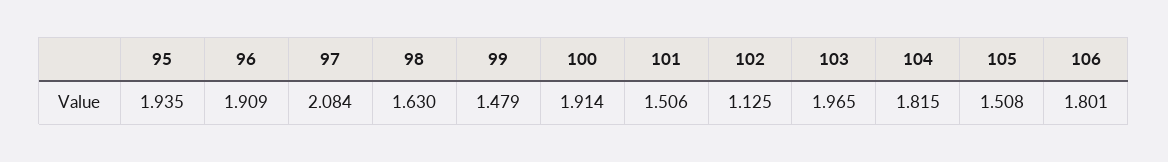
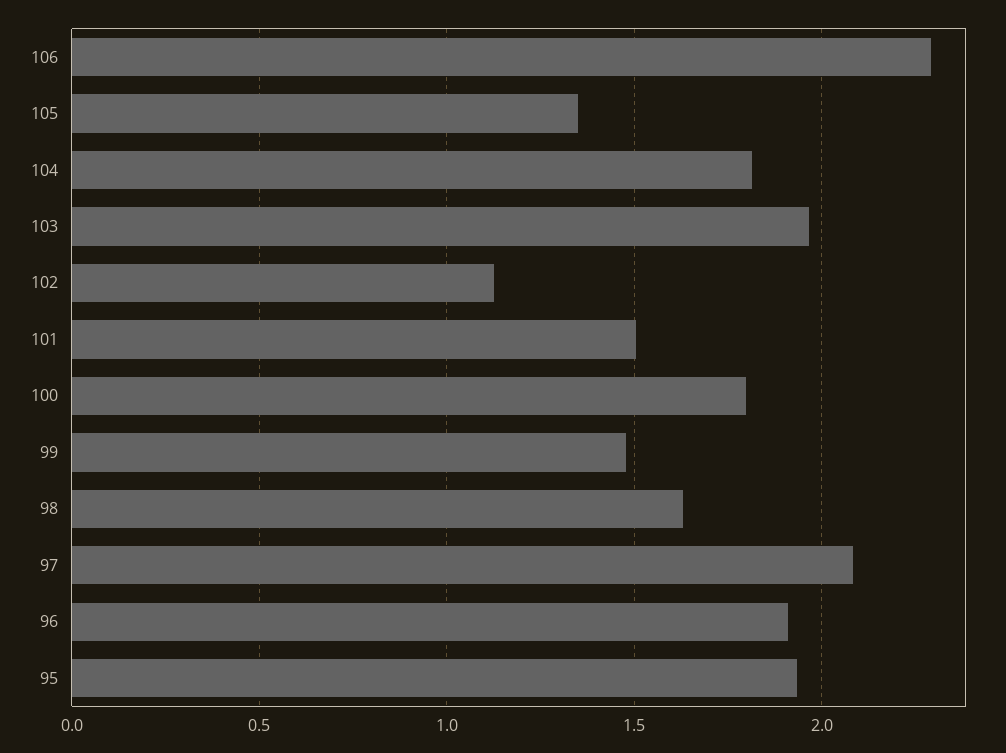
  {
    "95": 1.935,
    "96": 1.909,
    "97": 2.084,
    "98": 1.63,
    "99": 1.479,
-   "100": 1.914,
+   "100": 1.8,
    "101": 1.506,
    "102": 1.125,
    "103": 1.965,
    "104": 1.815,
-   "105": 1.508,
+   "105": 1.35,
-   "106": 1.801
+   "106": 2.3
  }

